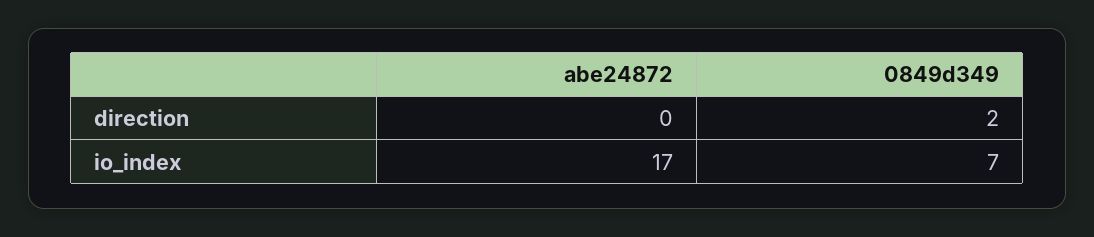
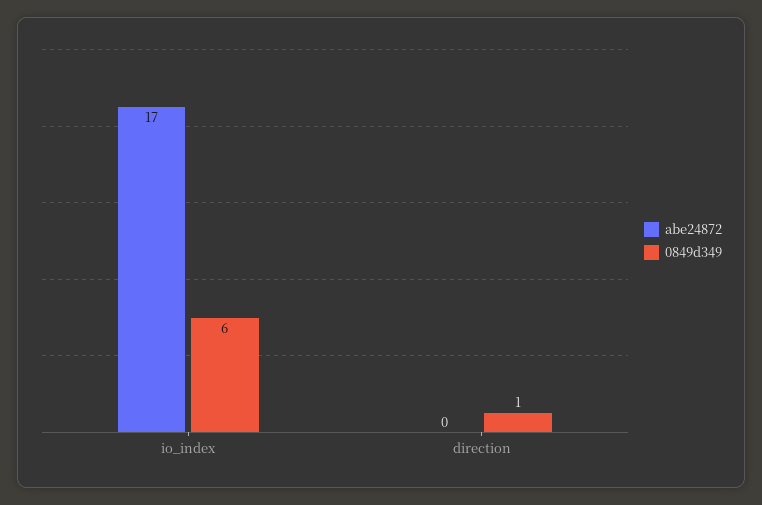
  {
    "abe24872": {
      "direction": 0,
      "io_index": 17
    },
    "0849d349": {
-     "direction": 2,
+     "direction": 1,
-     "io_index": 7
+     "io_index": 6
    }
  }

